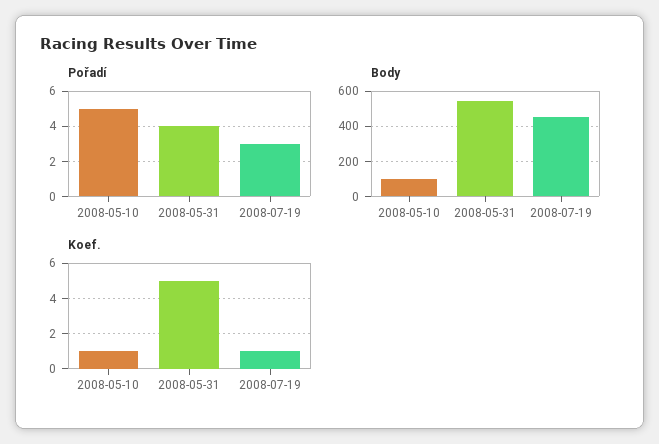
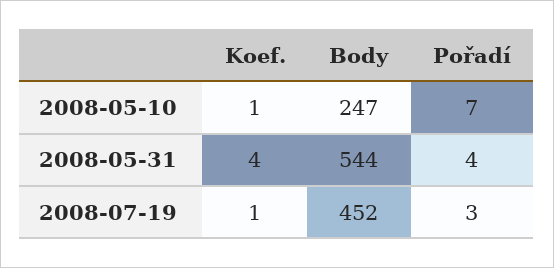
  {
    "Pořadí": {
-     "2008-05-10": 5,
+     "2008-05-10": 7,
      "2008-05-31": 4,
      "2008-07-19": 3
    },
    "Body": {
-     "2008-05-10": 100,
+     "2008-05-10": 247,
      "2008-05-31": 544,
      "2008-07-19": 452
    },
    "Koef.": {
      "2008-05-10": 1,
-     "2008-05-31": 5,
+     "2008-05-31": 4,
      "2008-07-19": 1
    }
  }

